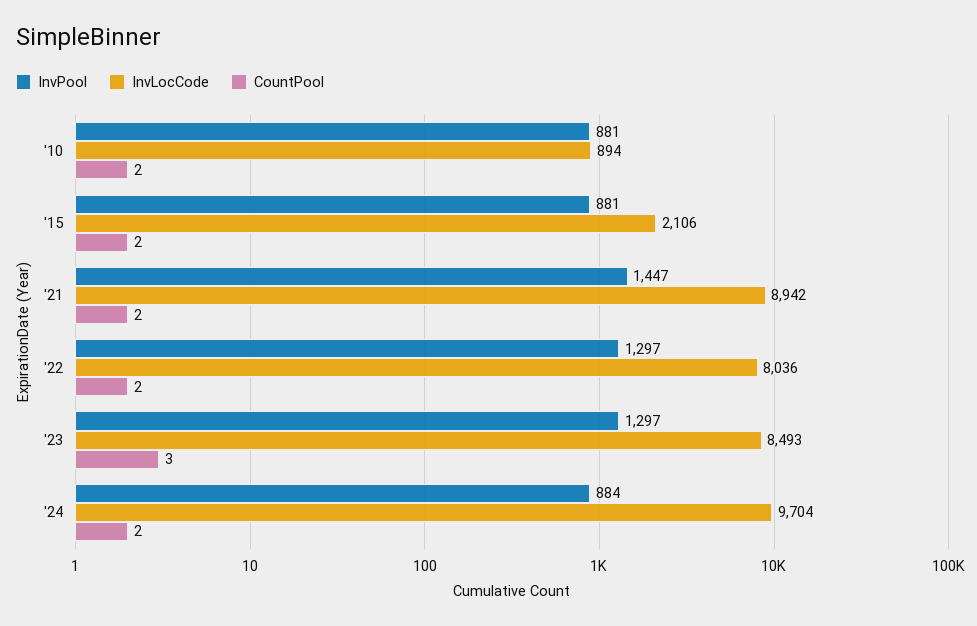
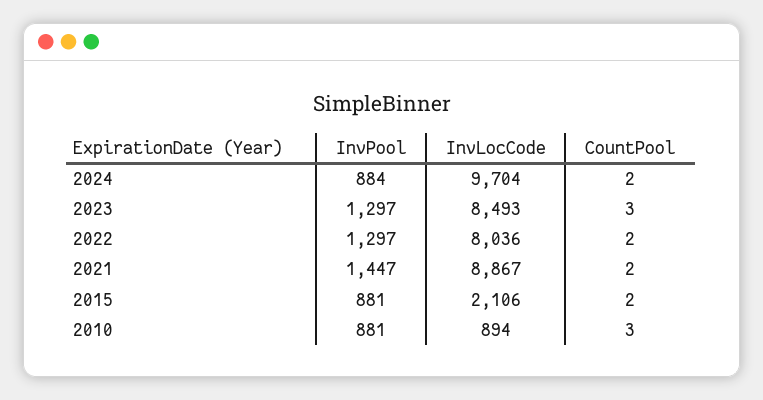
  {
    "InvPool": {
      "'10": 881,
      "'15": 881,
      "'21": 1447,
      "'22": 1297,
      "'23": 1297,
      "'24": 884
    },
    "InvLocCode": {
      "'10": 894,
      "'15": 2106,
-     "'21": 8942,
+     "'21": 8867,
      "'22": 8036,
      "'23": 8493,
      "'24": 9704
    },
    "CountPool": {
-     "'10": 2,
+     "'10": 3,
      "'15": 2,
      "'21": 2,
      "'22": 2,
      "'23": 3,
      "'24": 2
    }
  }

